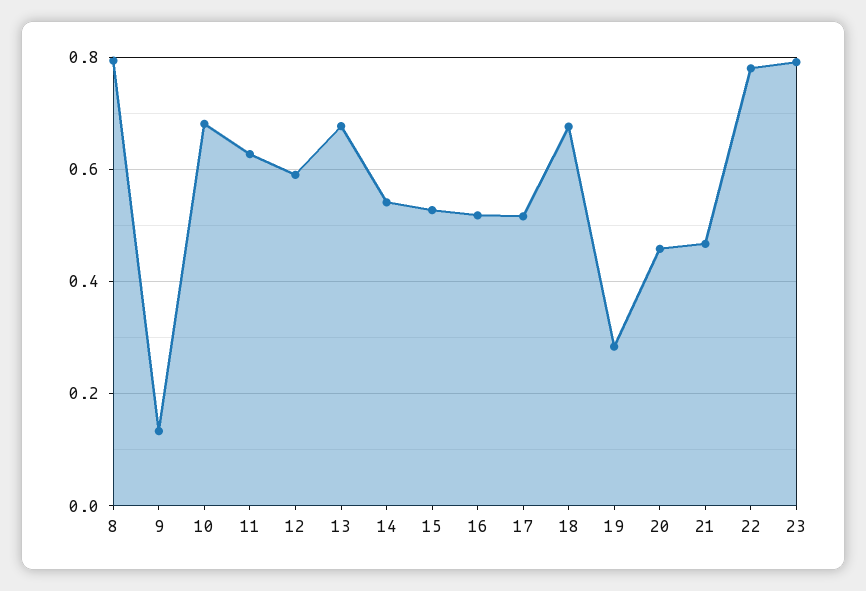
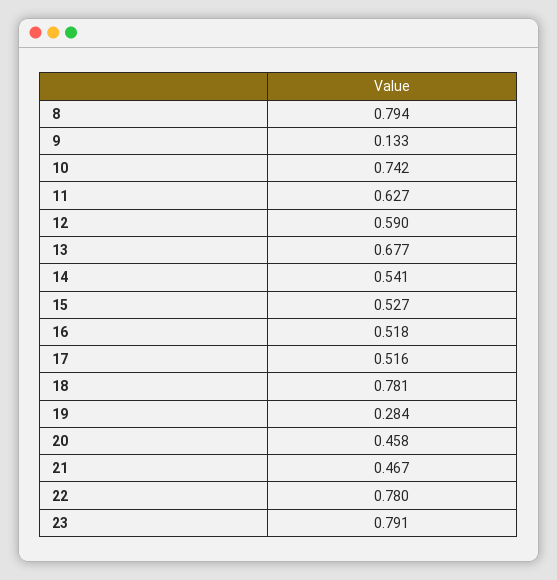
  {
    "8": 0.794,
    "9": 0.133,
-   "10": 0.68,
+   "10": 0.742,
    "11": 0.627,
    "12": 0.59,
    "13": 0.677,
    "14": 0.541,
    "15": 0.527,
    "16": 0.518,
    "17": 0.516,
-   "18": 0.68,
+   "18": 0.781,
    "19": 0.284,
    "20": 0.458,
    "21": 0.467,
    "22": 0.78,
    "23": 0.791
  }

